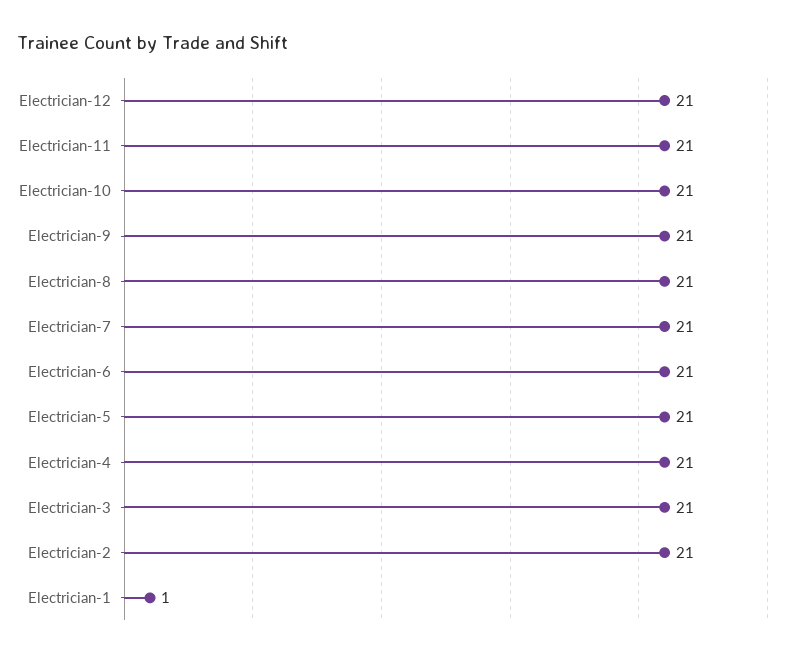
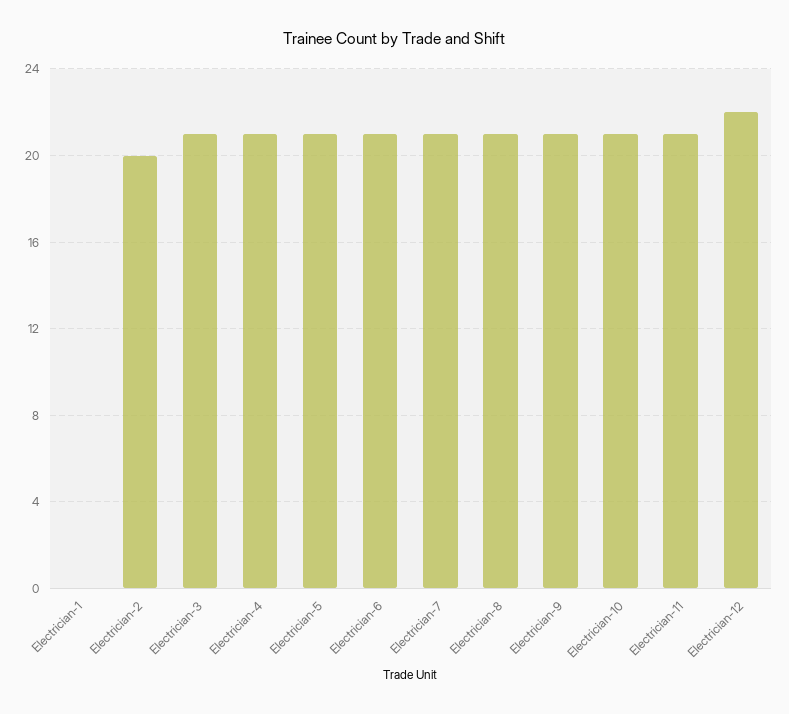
  {
-   "Electrician-12": 21,
+   "Electrician-12": 22,
    "Electrician-11": 21,
    "Electrician-10": 21,
    "Electrician-9": 21,
    "Electrician-8": 21,
    "Electrician-7": 21,
    "Electrician-6": 21,
    "Electrician-5": 21,
    "Electrician-4": 21,
    "Electrician-3": 21,
-   "Electrician-2": 21,
+   "Electrician-2": 20,
-   "Electrician-1": 1
+   "Electrician-1": 0
  }

